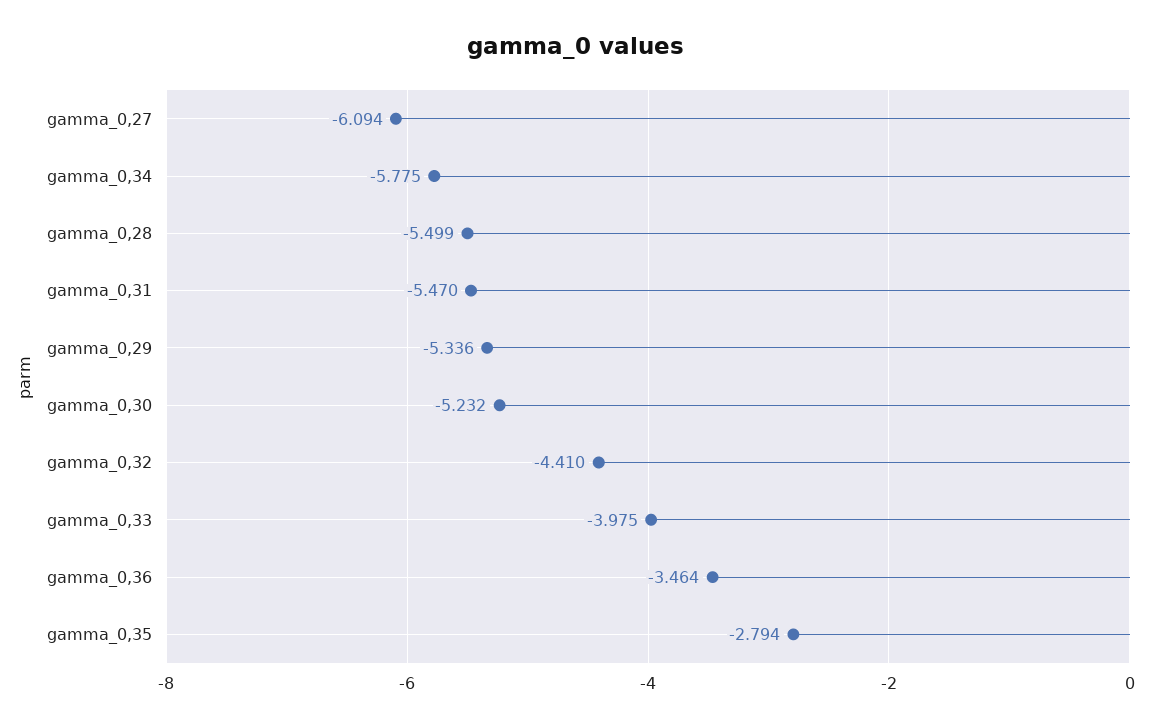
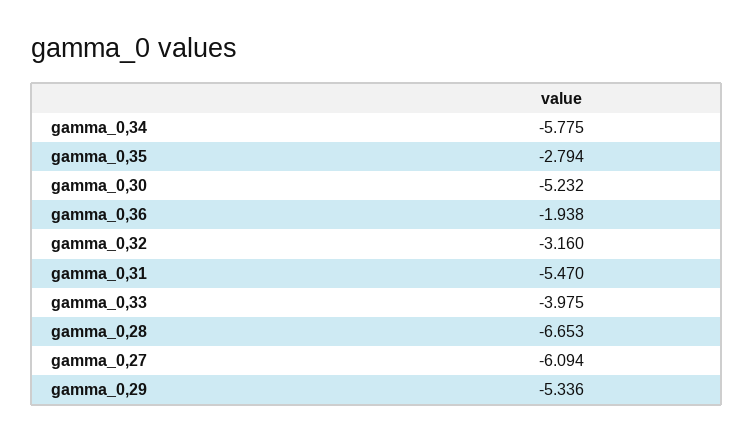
  {
    "gamma_0,27": -6.094,
    "gamma_0,34": -5.775,
-   "gamma_0,28": -5.499,
+   "gamma_0,28": -6.653,
    "gamma_0,31": -5.47,
    "gamma_0,29": -5.336,
    "gamma_0,30": -5.232,
-   "gamma_0,32": -4.41,
+   "gamma_0,32": -3.16,
    "gamma_0,33": -3.975,
-   "gamma_0,36": -3.464,
+   "gamma_0,36": -1.938,
    "gamma_0,35": -2.794
  }

